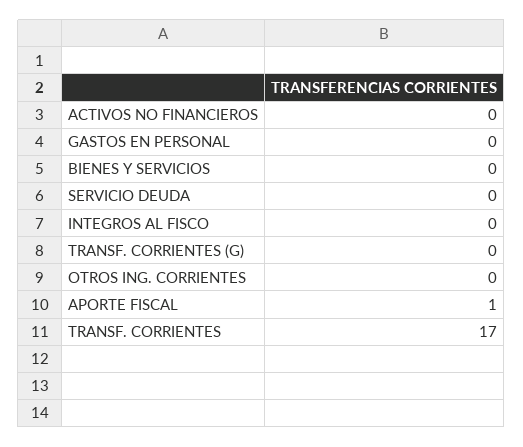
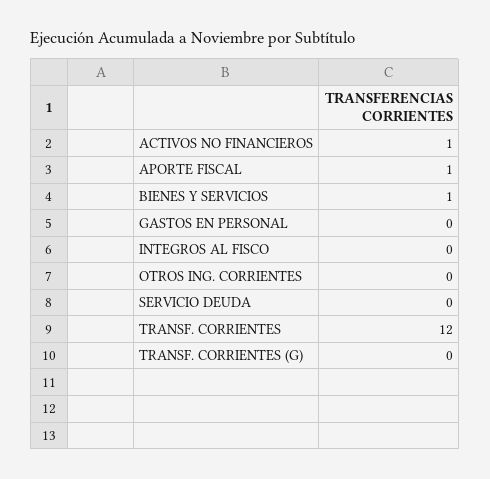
  {
-   "ACTIVOS NO FINANCIEROS": 0,
+   "ACTIVOS NO FINANCIEROS": 1,
    "GASTOS EN PERSONAL": 0,
-   "BIENES Y SERVICIOS": 0,
+   "BIENES Y SERVICIOS": 1,
    "SERVICIO DEUDA": 0,
    "INTEGROS AL FISCO": 0,
    "TRANSF. CORRIENTES (G)": 0,
    "OTROS ING. CORRIENTES": 0,
    "APORTE FISCAL": 1,
-   "TRANSF. CORRIENTES": 17
+   "TRANSF. CORRIENTES": 12
  }

